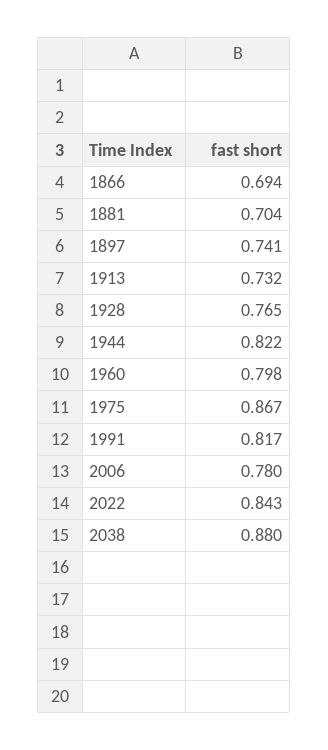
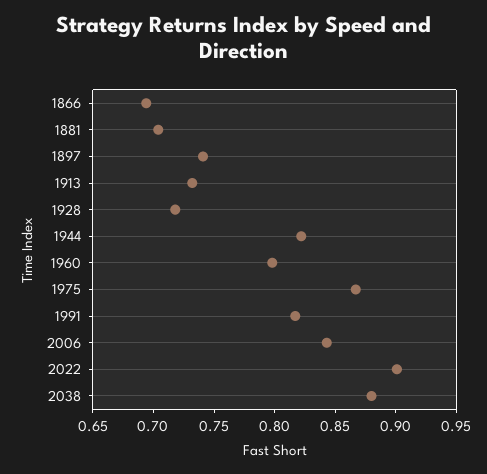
  {
    "1866": 0.694,
    "1881": 0.704,
    "1897": 0.741,
    "1913": 0.732,
-   "1928": 0.765,
+   "1928": 0.72,
    "1944": 0.822,
    "1960": 0.798,
    "1975": 0.867,
    "1991": 0.817,
-   "2006": 0.78,
+   "2006": 0.84,
-   "2022": 0.843,
+   "2022": 0.9,
    "2038": 0.88
  }

